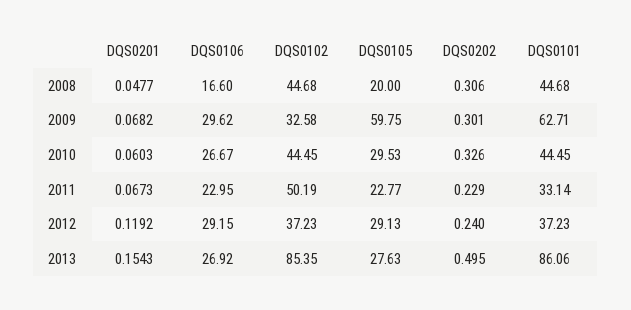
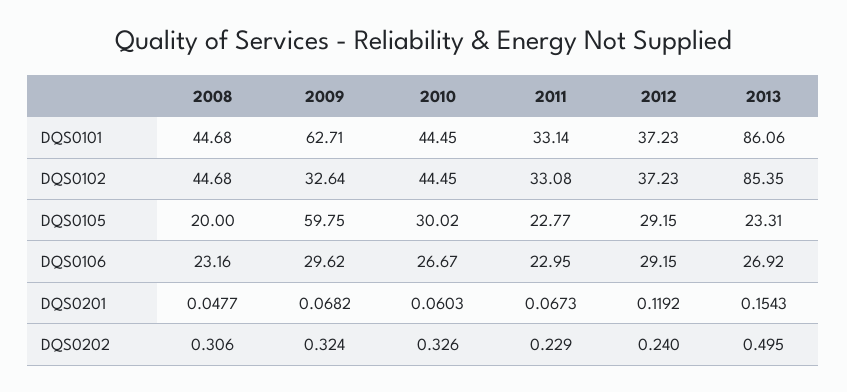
  {
    "DQS0201": {
      "2008": 0.0477,
      "2009": 0.0682,
      "2010": 0.0603,
      "2011": 0.0673,
      "2012": 0.1192,
      "2013": 0.1543
    },
    "DQS0106": {
-     "2008": 16.6,
+     "2008": 23.16,
      "2009": 29.62,
      "2010": 26.67,
      "2011": 22.95,
      "2012": 29.15,
      "2013": 26.92
    },
    "DQS0102": {
      "2008": 44.68,
-     "2009": 32.58,
+     "2009": 32.64,
      "2010": 44.45,
-     "2011": 50.19,
+     "2011": 33.08,
      "2012": 37.23,
      "2013": 85.35
    },
    "DQS0105": {
      "2008": 20,
      "2009": 59.75,
-     "2010": 29.53,
+     "2010": 30.02,
      "2011": 22.77,
-     "2012": 29.13,
+     "2012": 29.15,
-     "2013": 27.63
+     "2013": 23.31
    },
    "DQS0202": {
      "2008": 0.306,
-     "2009": 0.301,
+     "2009": 0.324,
      "2010": 0.326,
      "2011": 0.229,
      "2012": 0.24,
      "2013": 0.495
    },
    "DQS0101": {
      "2008": 44.68,
      "2009": 62.71,
      "2010": 44.45,
      "2011": 33.14,
      "2012": 37.23,
      "2013": 86.06
    }
  }

